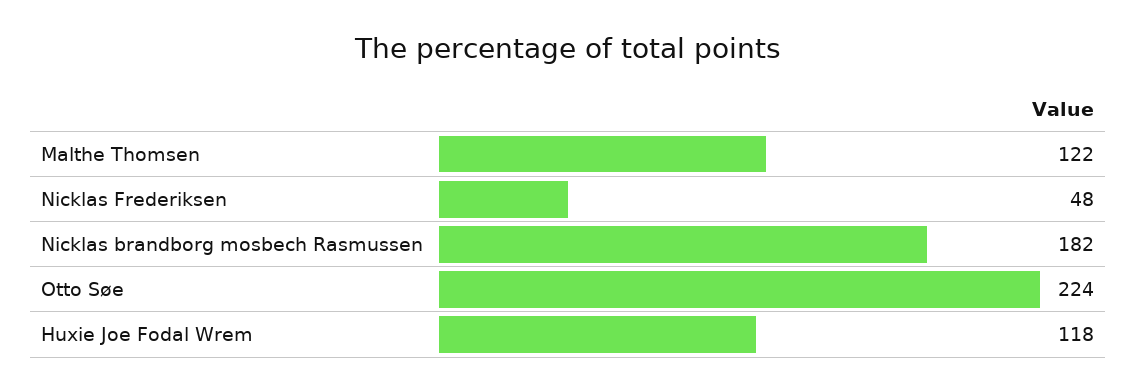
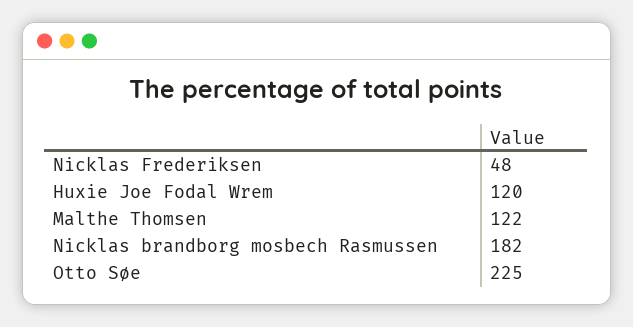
  {
    "Malthe Thomsen": 122,
    "Nicklas Frederiksen": 48,
    "Nicklas brandborg mosbech Rasmussen": 182,
-   "Otto Søe": 224,
+   "Otto Søe": 225,
-   "Huxie Joe Fodal Wrem": 118
+   "Huxie Joe Fodal Wrem": 120
  }

